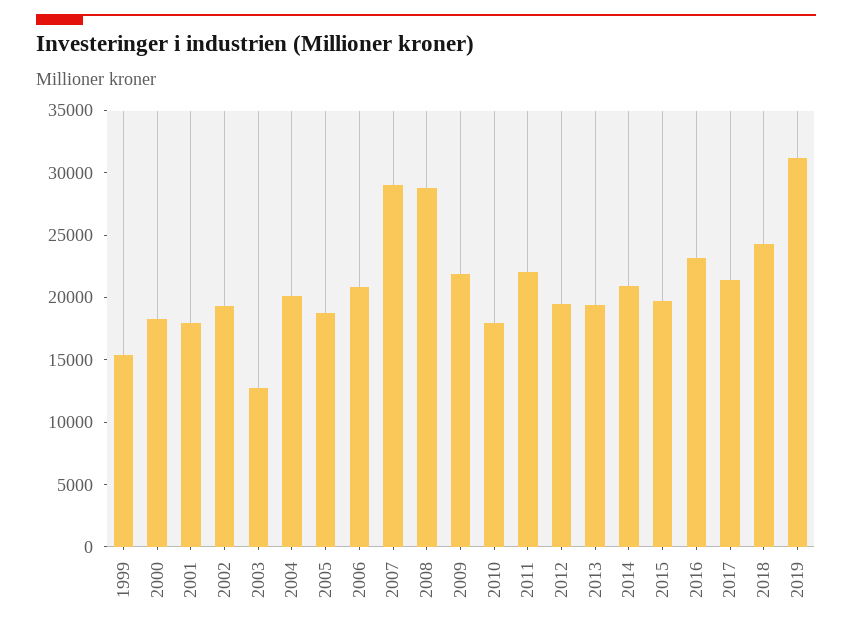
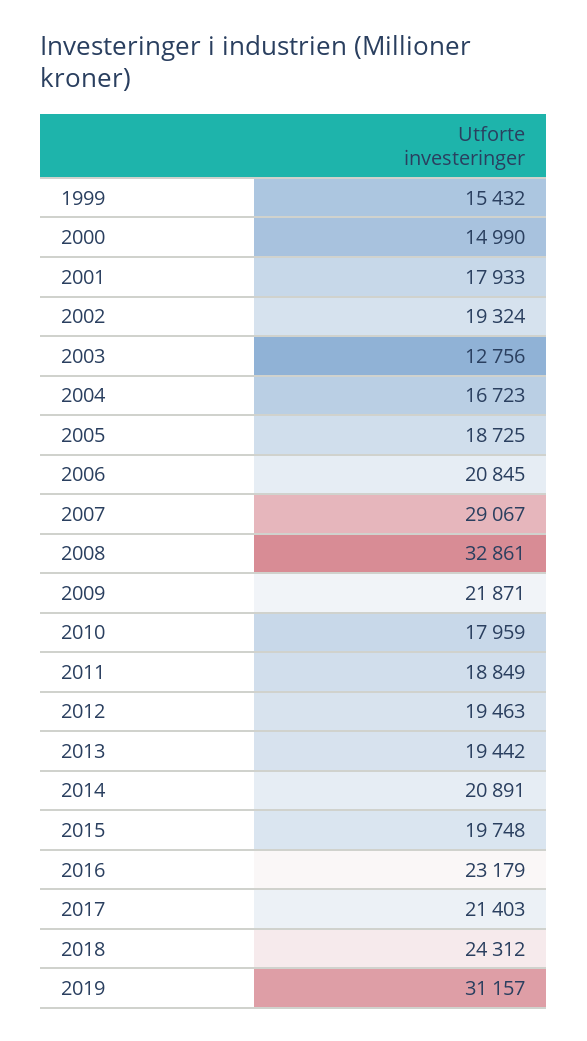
  {
    "1999": 15432,
-   "2000": 18000,
+   "2000": 14990,
    "2001": 17933,
    "2002": 19324,
    "2003": 12756,
-   "2004": 20000,
+   "2004": 16723,
    "2005": 18725,
    "2006": 20845,
    "2007": 29067,
-   "2008": 29000,
+   "2008": 32861,
    "2009": 21871,
    "2010": 17959,
-   "2011": 22000,
+   "2011": 18849,
    "2012": 19463,
    "2013": 19442,
    "2014": 20891,
    "2015": 19748,
    "2016": 23179,
    "2017": 21403,
    "2018": 24312,
    "2019": 31157
  }

